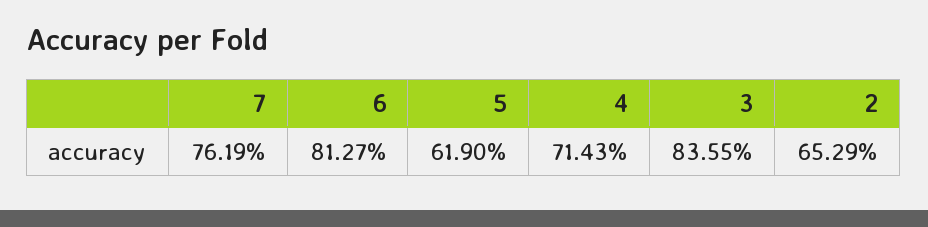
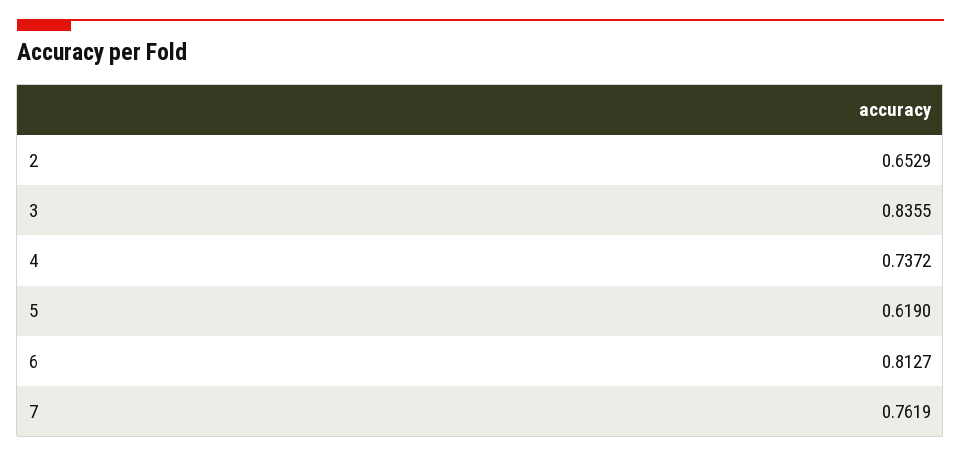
  {
    "7": 0.7619,
    "6": 0.8127,
    "5": 0.619,
-   "4": 0.7143,
+   "4": 0.7372,
    "3": 0.8355,
    "2": 0.6529
  }

